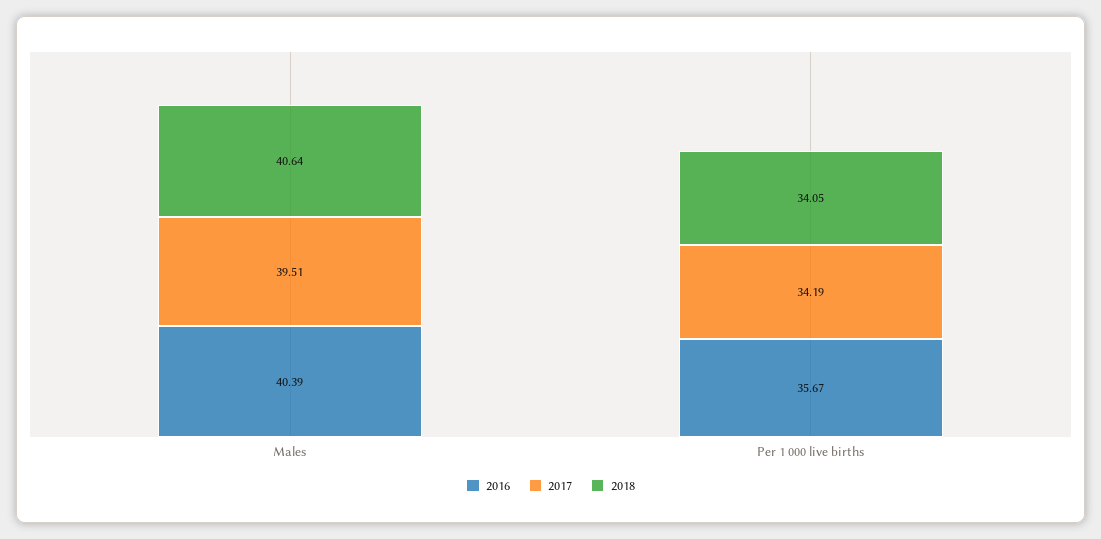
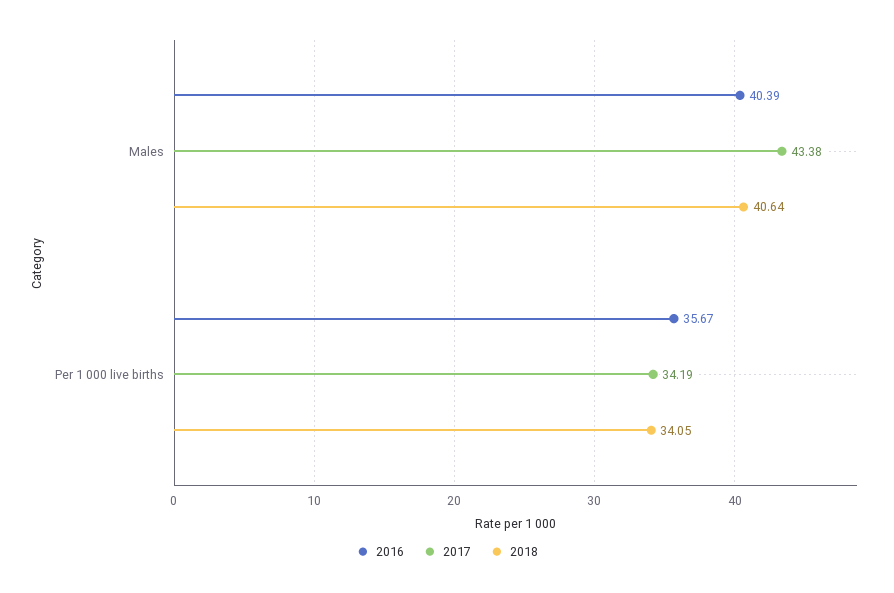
  {
    "2016": {
      "Males": 40.39,
      "Per 1 000 live births": 35.67
    },
    "2017": {
-     "Males": 39.51,
+     "Males": 43.38,
      "Per 1 000 live births": 34.19
    },
    "2018": {
      "Males": 40.64,
      "Per 1 000 live births": 34.05
    }
  }

